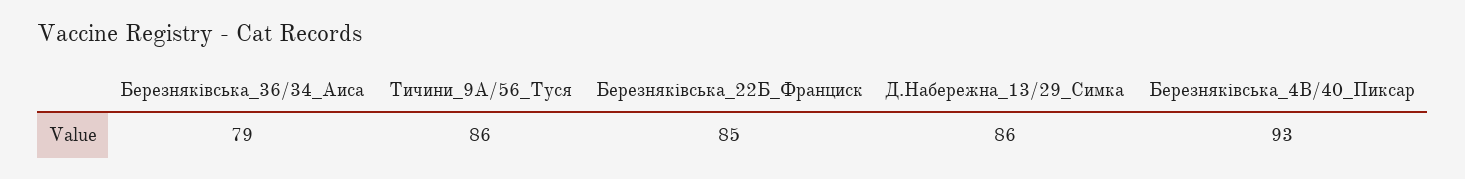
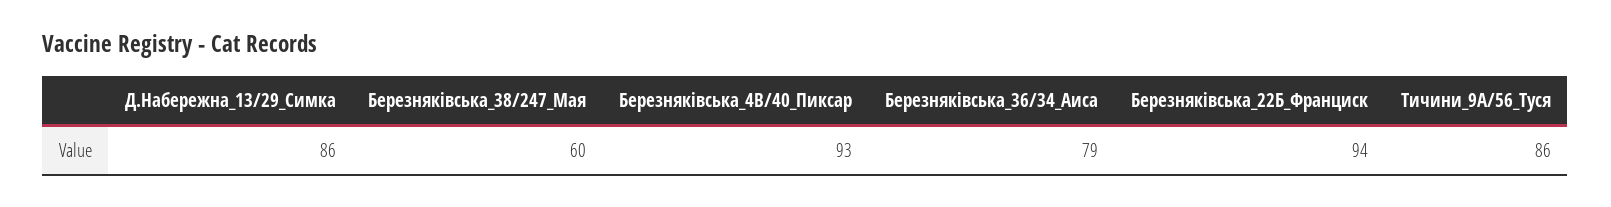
  {
    "Березняківська_36/34_Аиса": 79,
    "Тичини_9А/56_Туся": 86,
-   "Березняківська_22Б_Франциск": 85,
+   "Березняківська_22Б_Франциск": 94,
    "Д.Набережна_13/29_Симка": 86,
-   "Березняківська_4В/40_Пиксар": 93
+   "Березняківська_4В/40_Пиксар": 93,
+   "Березняківська_38/247_Мая": 60
  }

